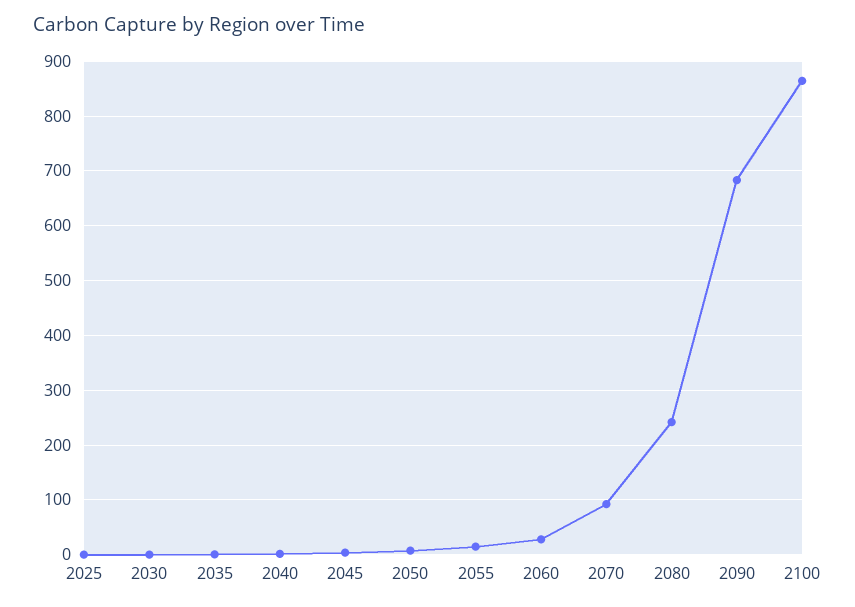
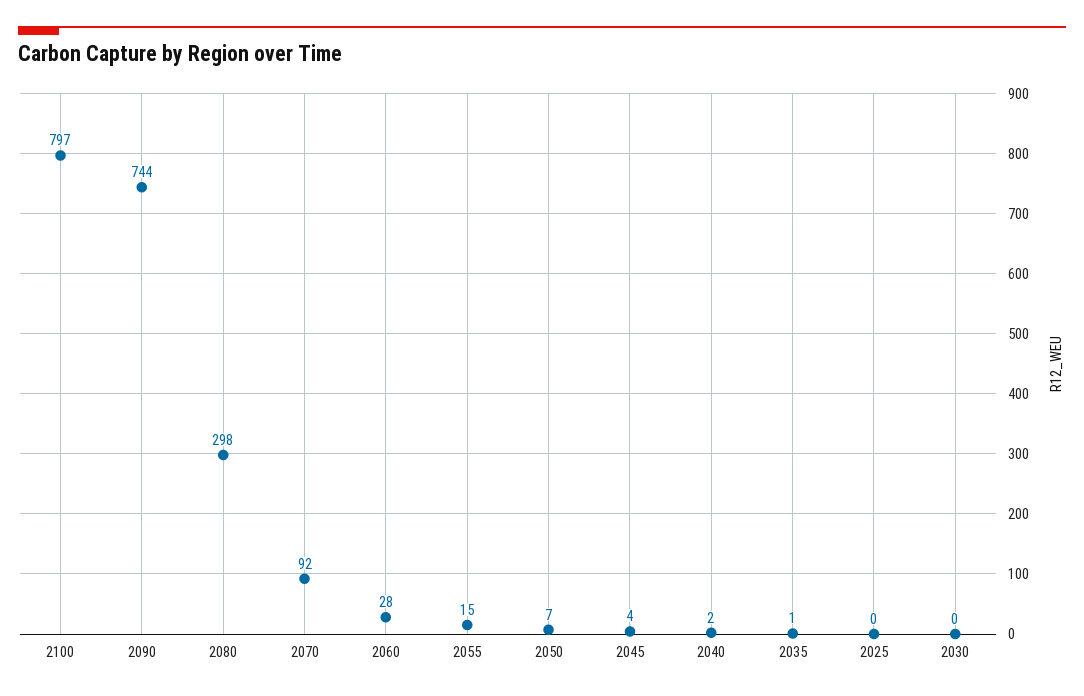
  {
    "2025": 0,
    "2030": 0,
    "2035": 1,
    "2040": 2,
    "2045": 4,
    "2050": 7,
    "2055": 15,
    "2060": 28,
    "2070": 92,
-   "2080": 240,
+   "2080": 298,
-   "2090": 680,
+   "2090": 744,
-   "2100": 860
+   "2100": 797
  }

